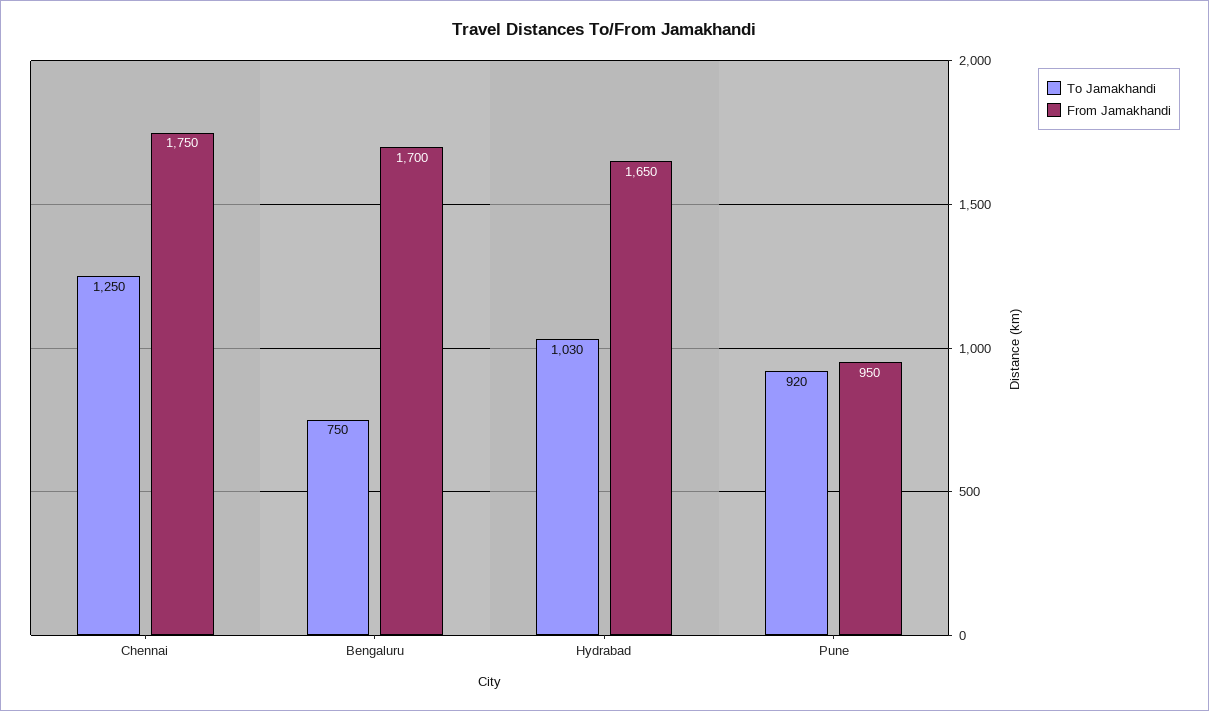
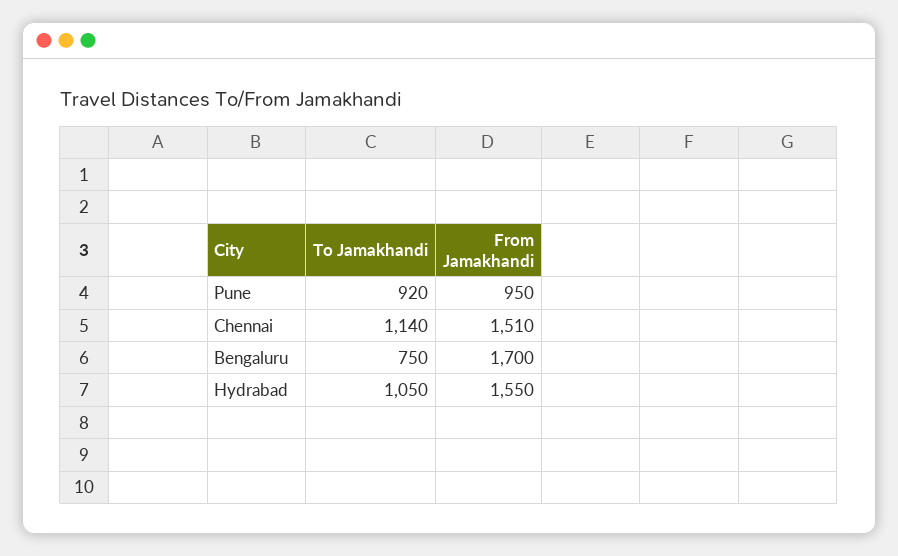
  {
    "To Jamakhandi": {
-     "Chennai": 1250,
+     "Chennai": 1140,
      "Bengaluru": 750,
-     "Hydrabad": 1030,
+     "Hydrabad": 1050,
      "Pune": 920
    },
    "From Jamakhandi": {
-     "Chennai": 1750,
+     "Chennai": 1510,
      "Bengaluru": 1700,
-     "Hydrabad": 1650,
+     "Hydrabad": 1550,
      "Pune": 950
    }
  }

